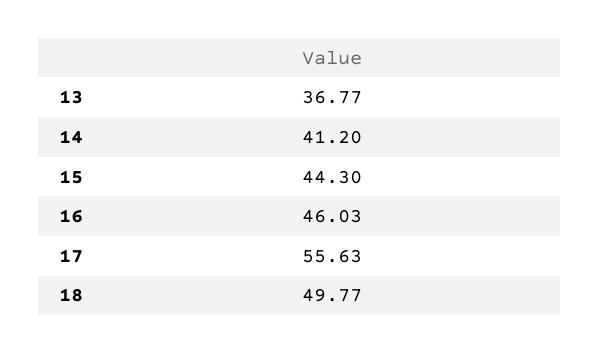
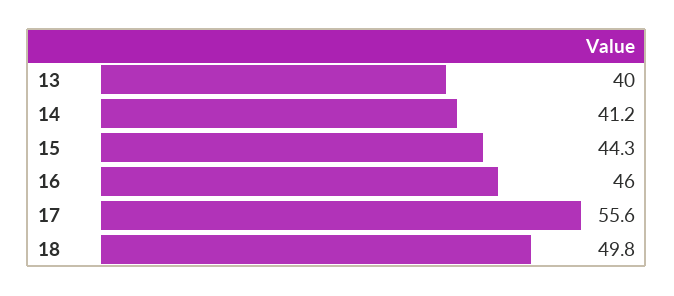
  {
-   "13": 36.77,
+   "13": 40,
    "14": 41.2,
    "15": 44.3,
    "16": 46.03,
    "17": 55.63,
    "18": 49.77
  }

